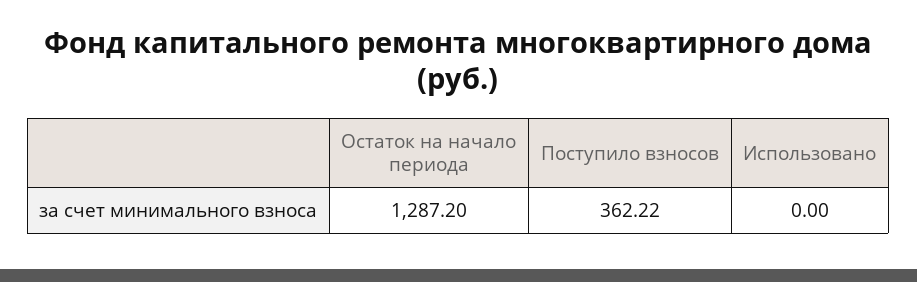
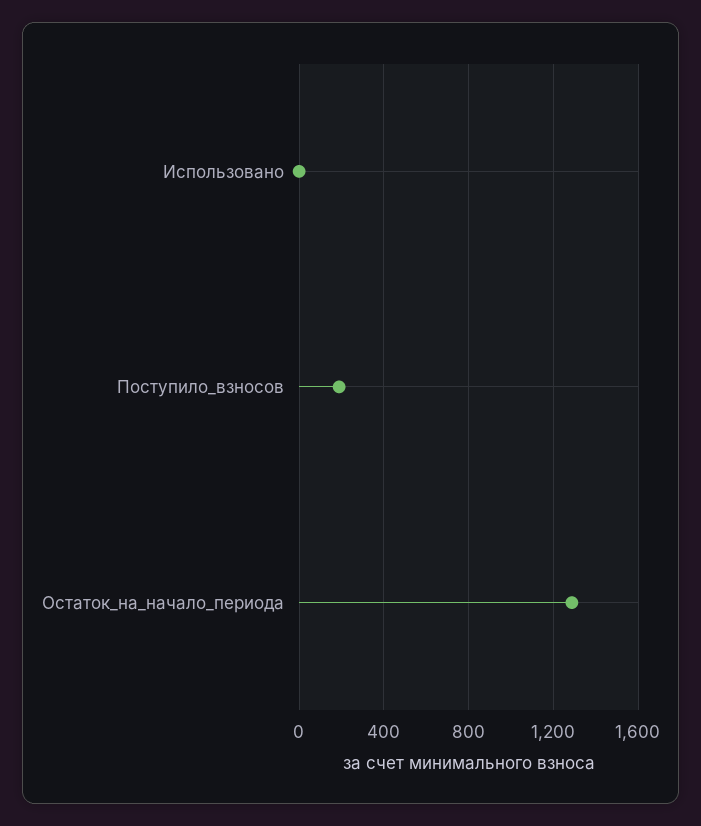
  {
    "Остаток на начало периода": 1287.2,
-   "Поступило взносов": 362.22,
+   "Поступило взносов": 200,
    "Использовано": 0
  }

